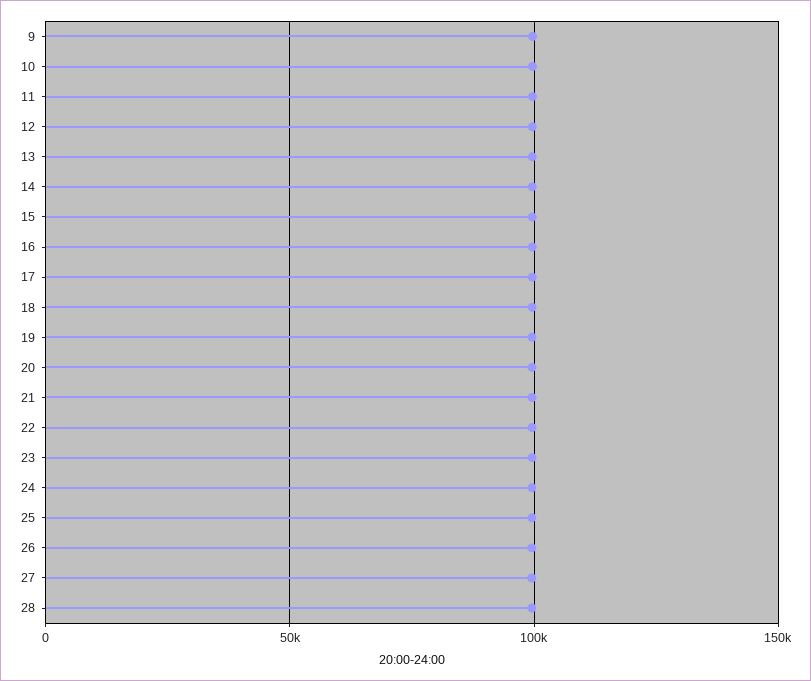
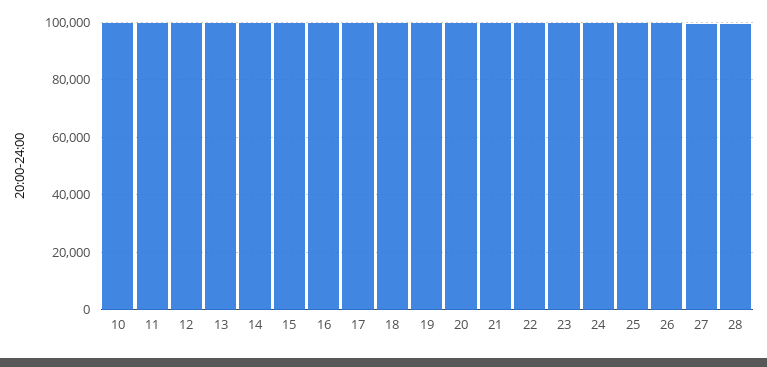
  {
-   "9": 100000,
    "10": 100000,
    "11": 100000,
    "12": 100000,
    "13": 100000,
    "14": 100000,
    "15": 100000,
    "16": 100000,
    "17": 100000,
    "18": 100000,
    "19": 100000,
    "20": 100000,
    "21": 100000,
    "22": 100000,
    "23": 100000,
    "24": 100000,
    "25": 100000,
    "26": 100000,
    "27": 100000,
    "28": 100000
  }

